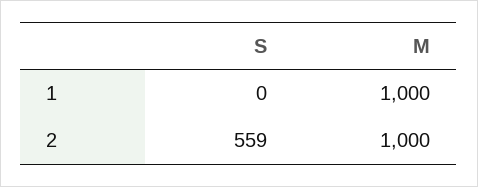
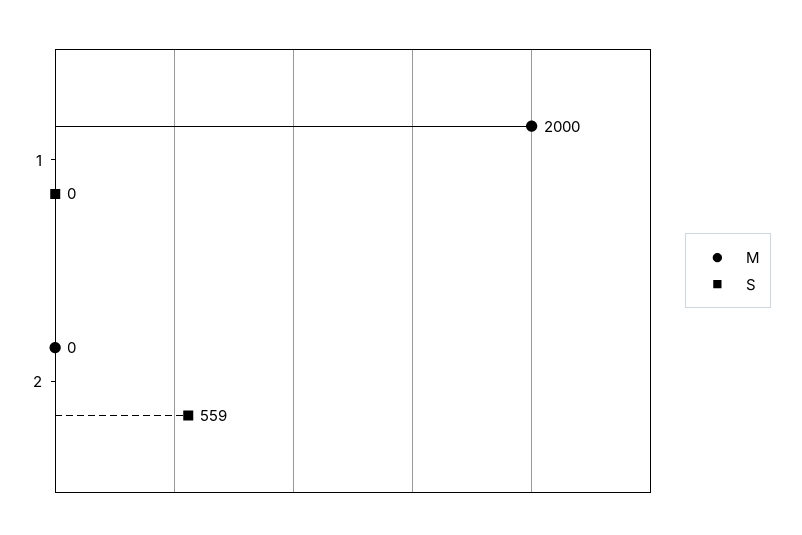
  {
    "S": {
      "1": 0,
      "2": 559
    },
    "M": {
-     "1": 1000,
+     "1": 2000,
-     "2": 1000
+     "2": 0
    }
  }

